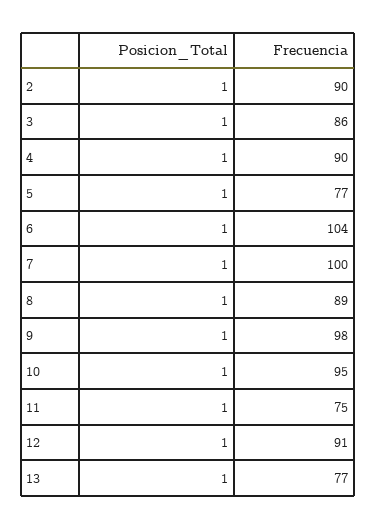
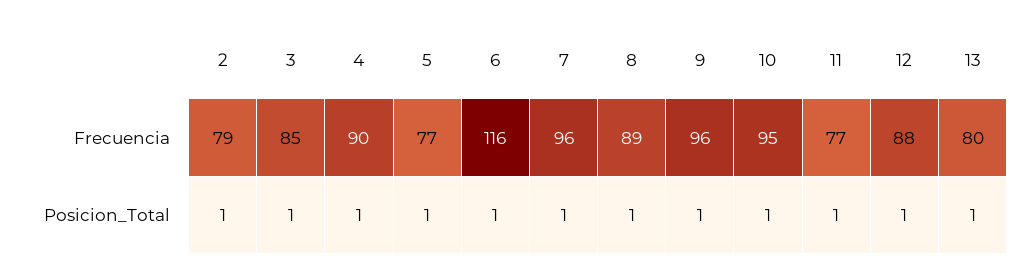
  {
    "Posicion_Total": {
      "2": 1,
      "3": 1,
      "4": 1,
      "5": 1,
      "6": 1,
      "7": 1,
      "8": 1,
      "9": 1,
      "10": 1,
      "11": 1,
      "12": 1,
      "13": 1
    },
    "Frecuencia": {
-     "2": 90,
+     "2": 79,
-     "3": 86,
+     "3": 85,
      "4": 90,
      "5": 77,
-     "6": 104,
+     "6": 116,
-     "7": 100,
+     "7": 96,
      "8": 89,
-     "9": 98,
+     "9": 96,
      "10": 95,
-     "11": 75,
+     "11": 77,
-     "12": 91,
+     "12": 88,
-     "13": 77
+     "13": 80
    }
  }

